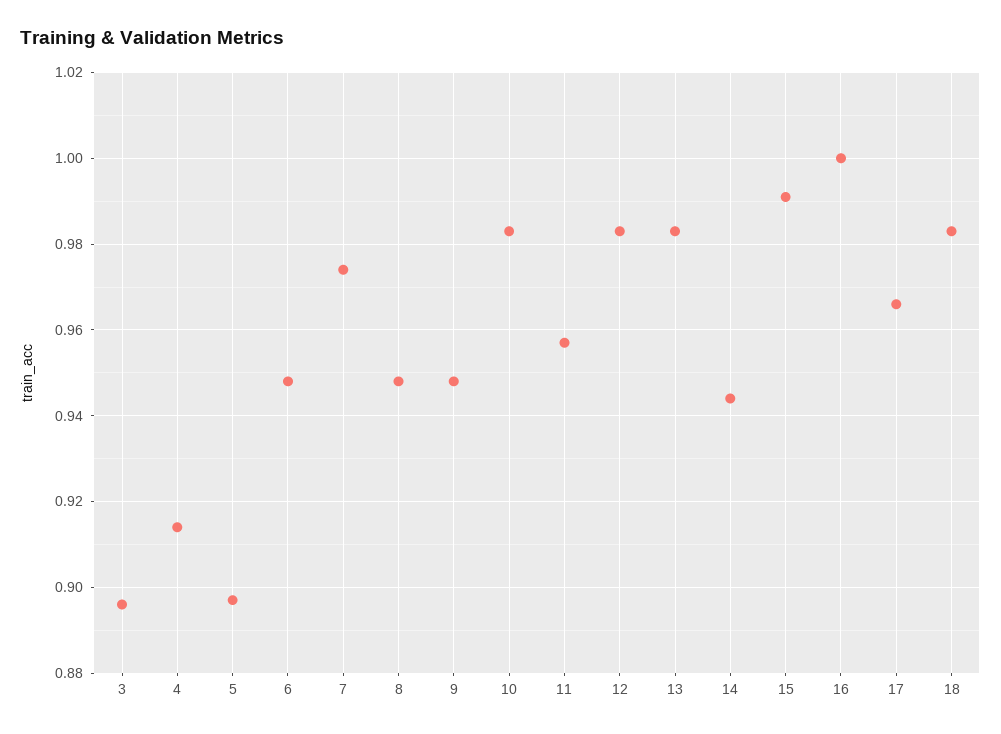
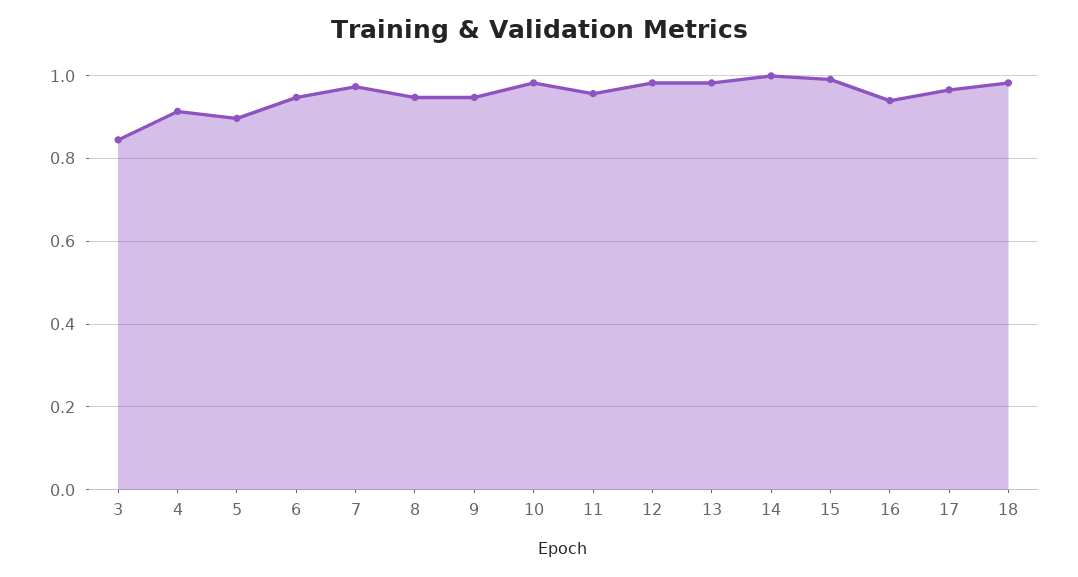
  {
-   "3": 0.895,
+   "3": 0.84,
    "4": 0.915,
    "5": 0.895,
    "6": 0.95,
    "7": 0.975,
    "8": 0.95,
    "9": 0.95,
    "10": 0.985,
    "11": 0.955,
    "12": 0.985,
    "13": 0.985,
-   "14": 0.945,
+   "14": 1,
    "15": 0.99,
-   "16": 1,
+   "16": 0.94,
    "17": 0.965,
    "18": 0.985
  }

